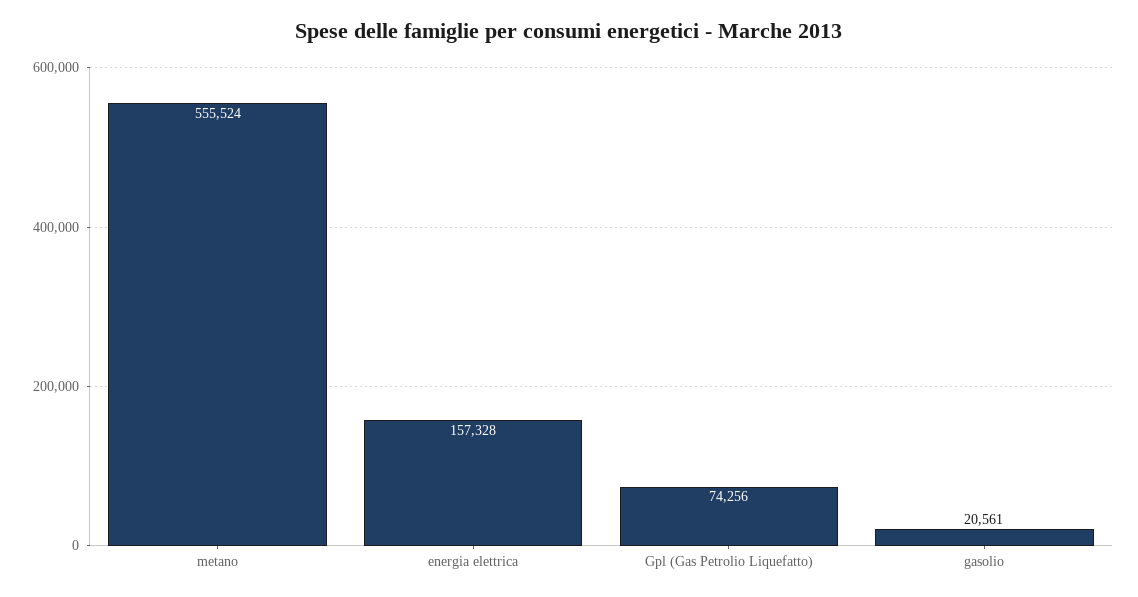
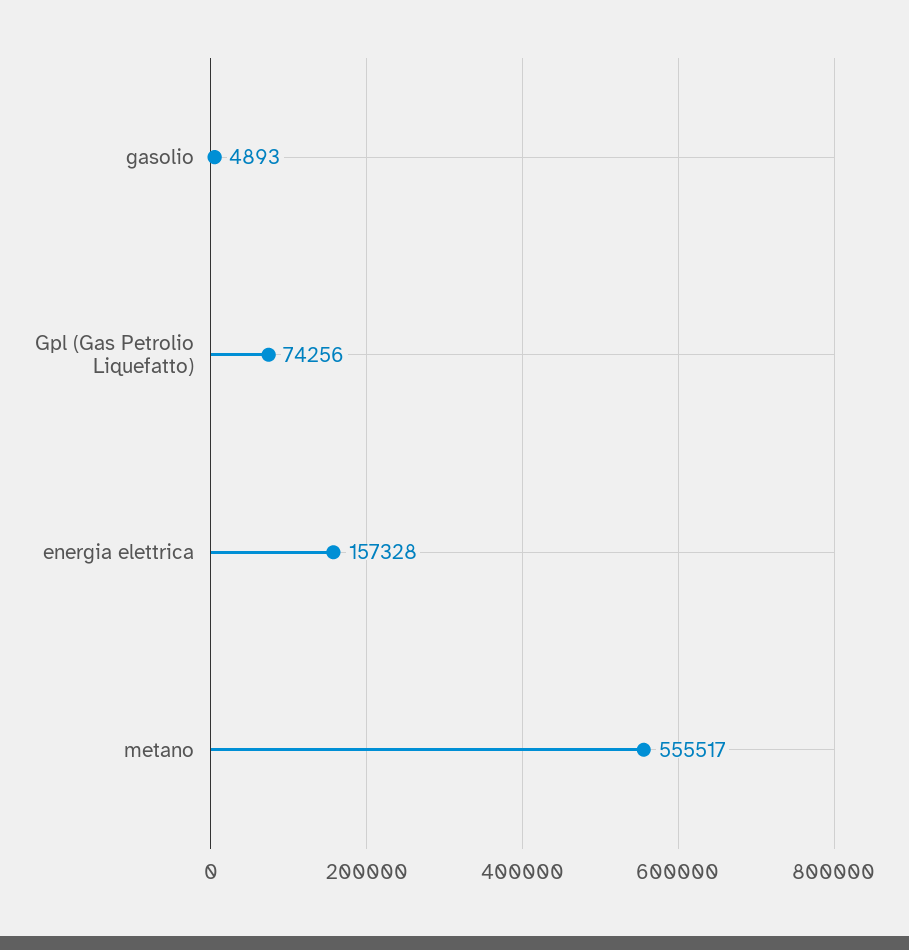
  {
-   "metano": 555524,
+   "metano": 555517,
    "energia elettrica": 157328,
    "Gpl (Gas Petrolio Liquefatto)": 74256,
-   "gasolio": 20561
+   "gasolio": 4893
  }

